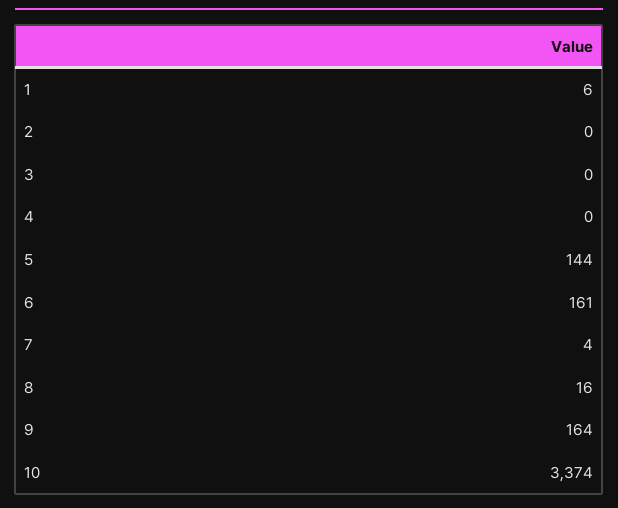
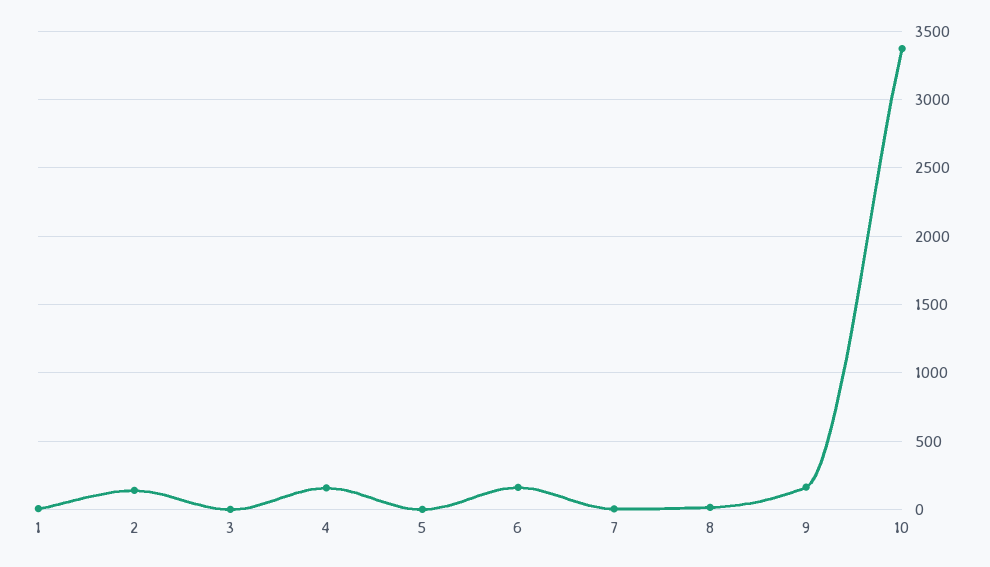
  {
    "1": 6,
-   "2": 0,
+   "2": 150,
    "3": 0,
-   "4": 0,
+   "4": 150,
-   "5": 144,
+   "5": 0,
    "6": 161,
    "7": 4,
    "8": 16,
    "9": 164,
    "10": 3374
  }

